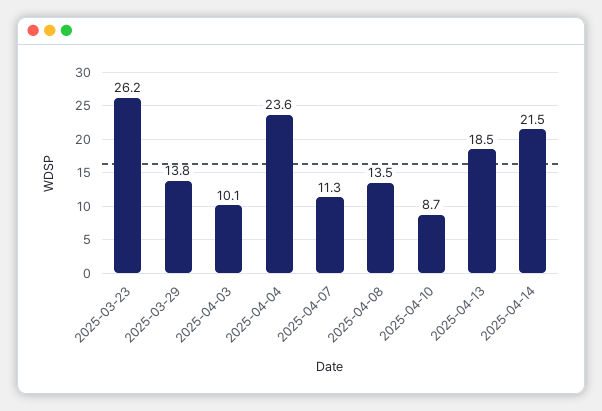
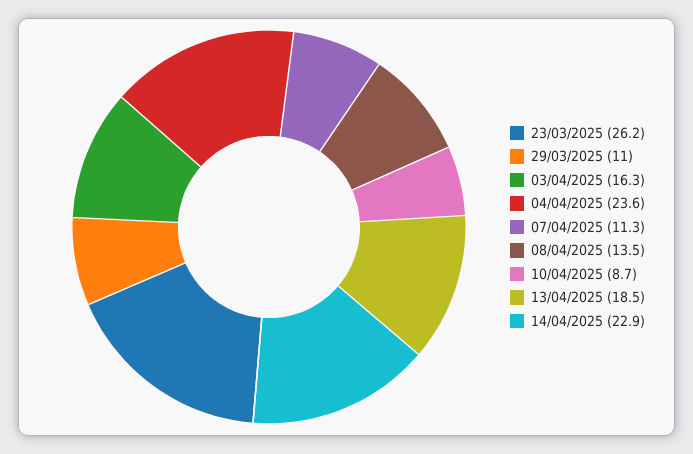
  {
    "2025-03-23": 26.2,
-   "2025-03-29": 13.8,
+   "2025-03-29": 11,
-   "2025-04-03": 10.1,
+   "2025-04-03": 16.3,
    "2025-04-04": 23.6,
    "2025-04-07": 11.3,
    "2025-04-08": 13.5,
    "2025-04-10": 8.7,
    "2025-04-13": 18.5,
-   "2025-04-14": 21.5
+   "2025-04-14": 22.9
  }

